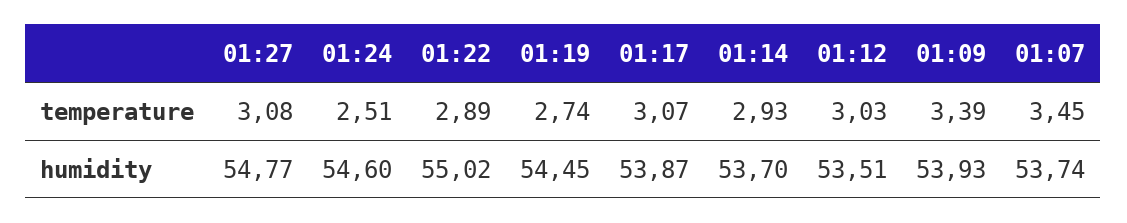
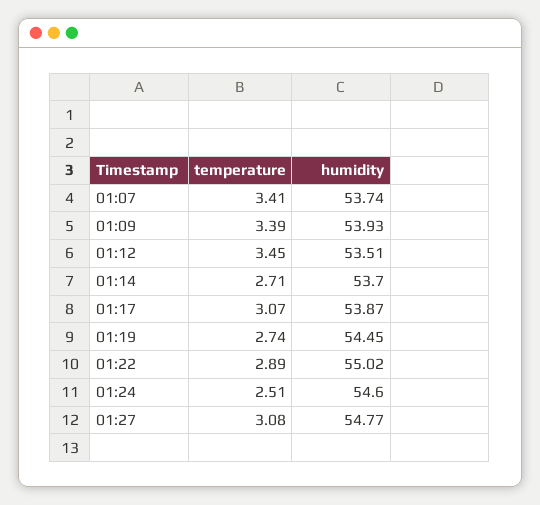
  {
    "01:27": {
      "temperature": 3.08,
      "humidity": 54.77
    },
    "01:24": {
      "temperature": 2.51,
      "humidity": 54.6
    },
    "01:22": {
      "temperature": 2.89,
      "humidity": 55.02
    },
    "01:19": {
      "temperature": 2.74,
      "humidity": 54.45
    },
    "01:17": {
      "temperature": 3.07,
      "humidity": 53.87
    },
    "01:14": {
-     "temperature": 2.93,
+     "temperature": 2.71,
      "humidity": 53.7
    },
    "01:12": {
-     "temperature": 3.03,
+     "temperature": 3.45,
      "humidity": 53.51
    },
    "01:09": {
      "temperature": 3.39,
      "humidity": 53.93
    },
    "01:07": {
-     "temperature": 3.45,
+     "temperature": 3.41,
      "humidity": 53.74
    }
  }

